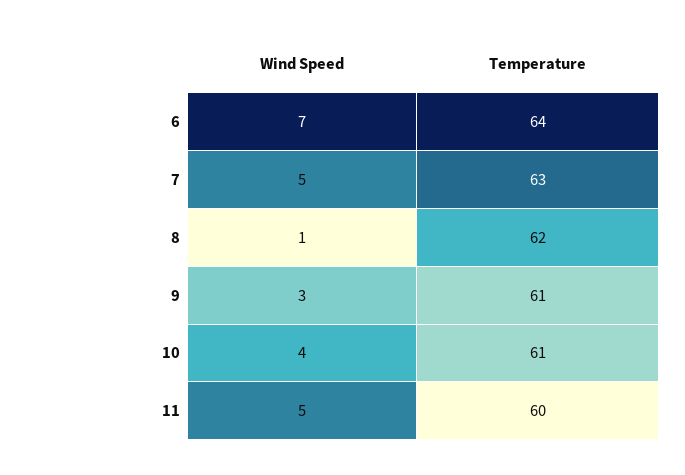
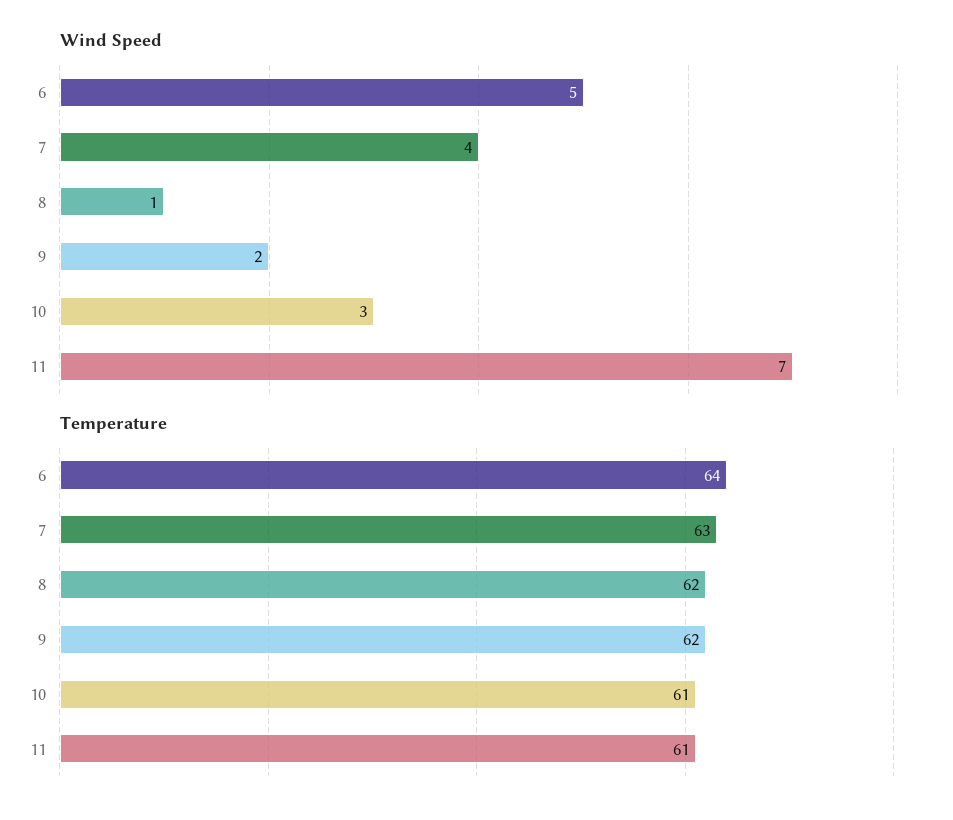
  {
    "Wind Speed": {
-     "6": 7,
+     "6": 5,
-     "7": 5,
+     "7": 4,
      "8": 1,
-     "9": 3,
+     "9": 2,
-     "10": 4,
+     "10": 3,
-     "11": 5
+     "11": 7
    },
    "Temperature": {
      "6": 64,
      "7": 63,
      "8": 62,
-     "9": 61,
+     "9": 62,
      "10": 61,
-     "11": 60
+     "11": 61
    }
  }

